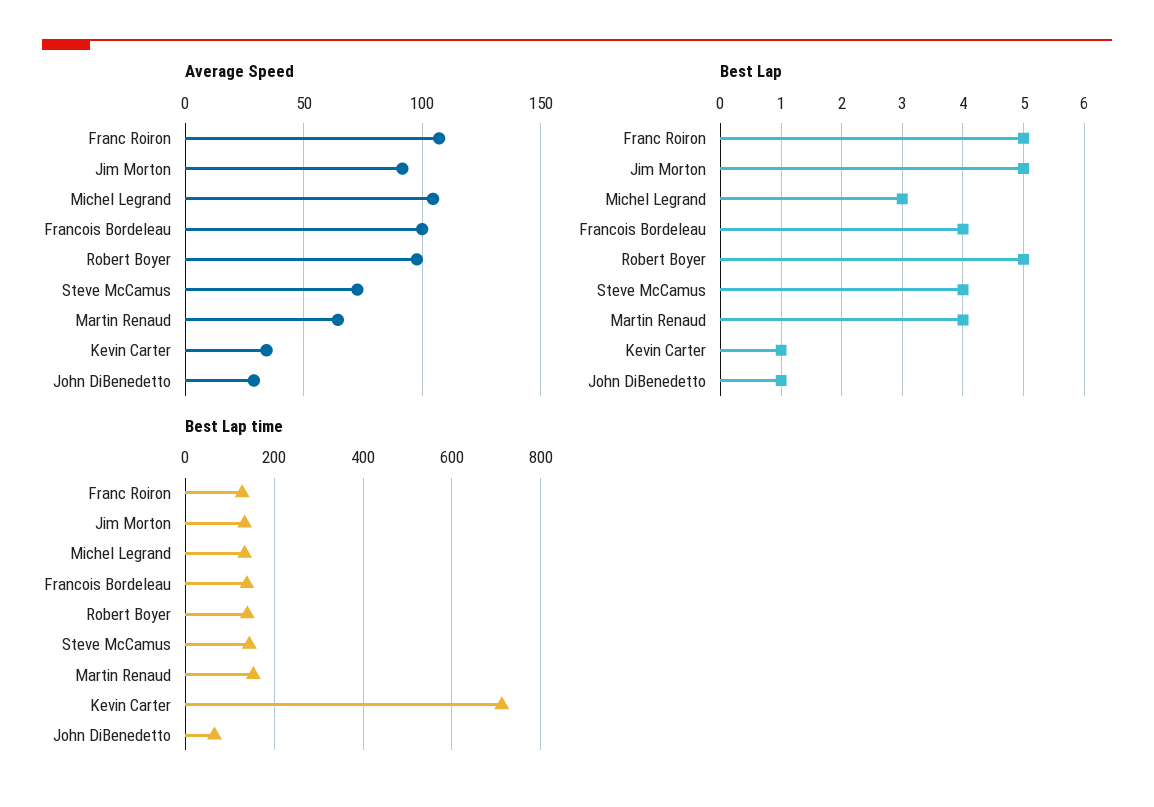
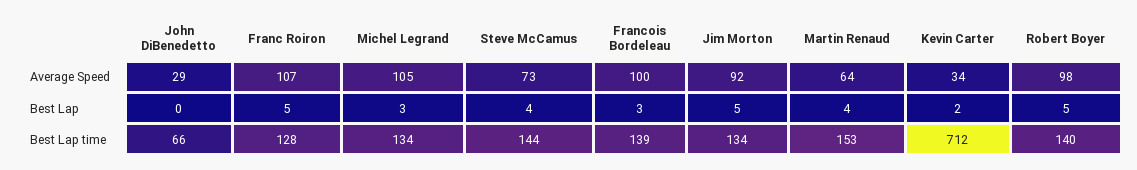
  {
    "Average Speed": {
      "Franc Roiron": 107,
      "Jim Morton": 92,
      "Michel Legrand": 105,
      "Francois Bordeleau": 100,
      "Robert Boyer": 98,
      "Steve McCamus": 73,
      "Martin Renaud": 64,
      "Kevin Carter": 34,
      "John DiBenedetto": 29
    },
    "Best Lap": {
      "Franc Roiron": 5,
      "Jim Morton": 5,
      "Michel Legrand": 3,
-     "Francois Bordeleau": 4,
+     "Francois Bordeleau": 3,
      "Robert Boyer": 5,
      "Steve McCamus": 4,
      "Martin Renaud": 4,
-     "Kevin Carter": 1,
+     "Kevin Carter": 2,
-     "John DiBenedetto": 1
+     "John DiBenedetto": 0
    },
    "Best Lap time": {
      "Franc Roiron": 128,
      "Jim Morton": 134,
      "Michel Legrand": 134,
      "Francois Bordeleau": 139,
      "Robert Boyer": 140,
      "Steve McCamus": 144,
      "Martin Renaud": 153,
      "Kevin Carter": 712,
      "John DiBenedetto": 66
    }
  }

